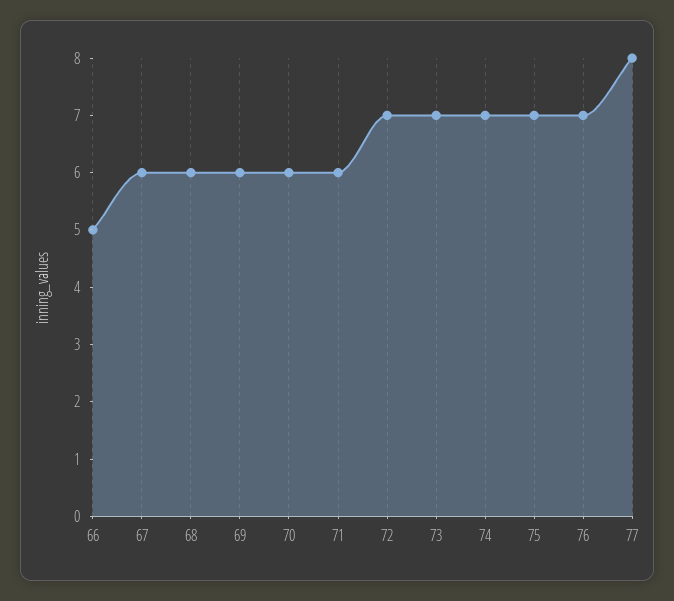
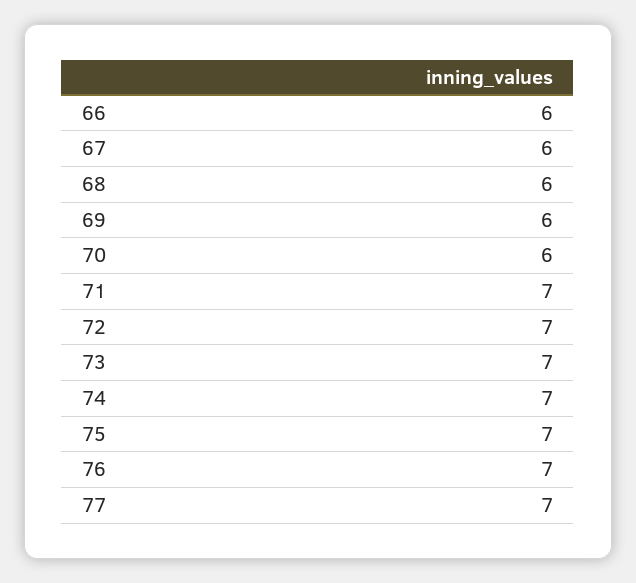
  {
-   "66": 5,
+   "66": 6,
    "67": 6,
    "68": 6,
    "69": 6,
    "70": 6,
-   "71": 6,
+   "71": 7,
    "72": 7,
    "73": 7,
    "74": 7,
    "75": 7,
    "76": 7,
-   "77": 8
+   "77": 7
  }

